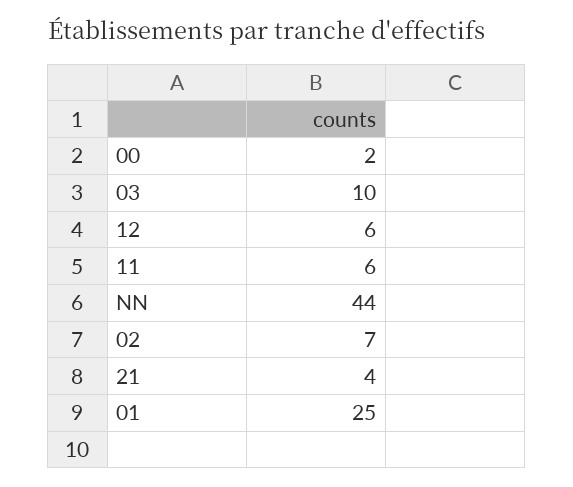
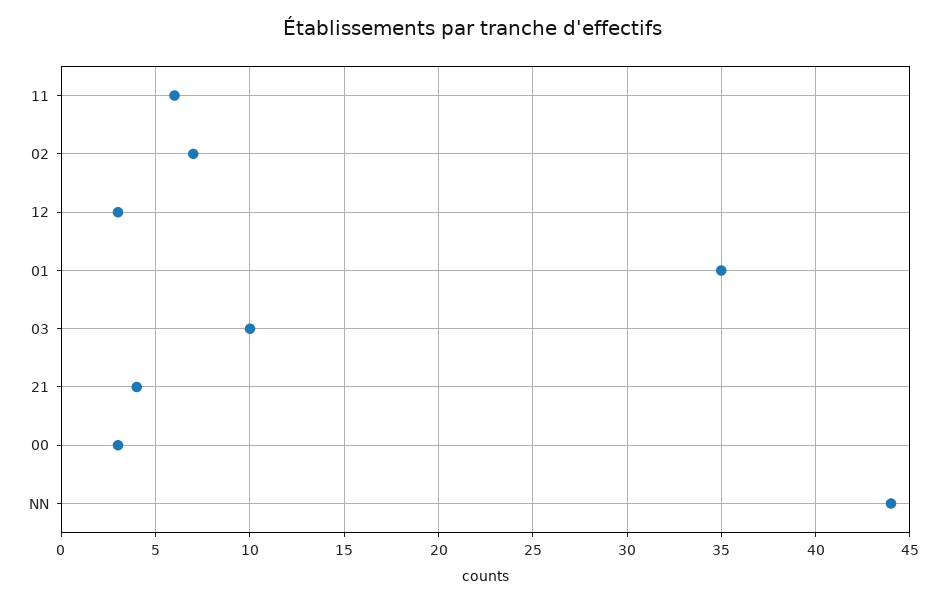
  {
-   "00": 2,
+   "00": 3,
    "03": 10,
-   "12": 6,
+   "12": 3,
    "11": 6,
    "NN": 44,
    "02": 7,
    "21": 4,
-   "01": 25
+   "01": 35
  }

